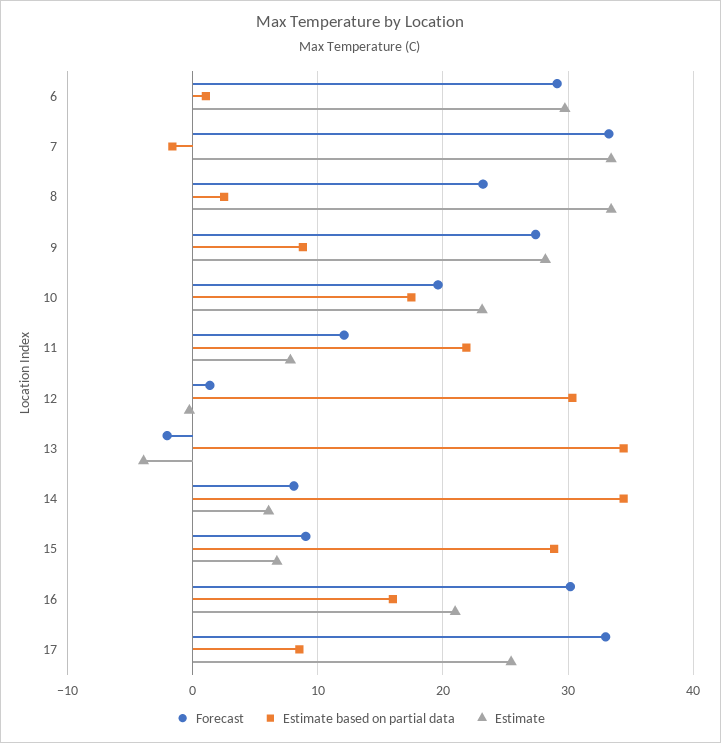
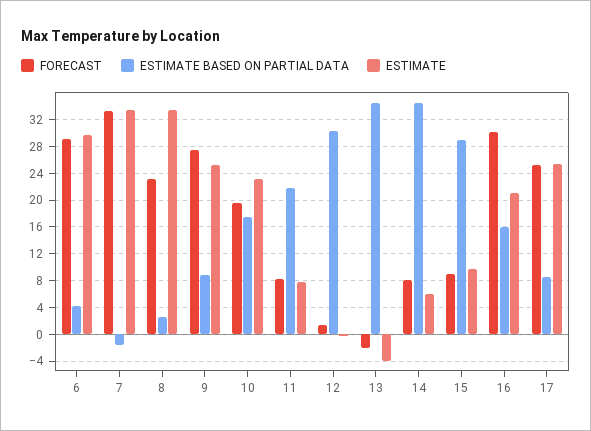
  {
    "Forecast": {
      "6": 29,
      "7": 33,
      "8": 23,
      "9": 27,
      "10": 20,
-     "11": 12,
+     "11": 8,
      "12": 1,
      "13": -2,
      "14": 8,
      "15": 9,
      "16": 30,
-     "17": 33
+     "17": 25
    },
    "Estimate based on partial data": {
-     "6": 1,
+     "6": 4,
      "7": -2,
      "8": 3,
      "9": 9,
      "10": 17,
      "11": 22,
      "12": 30,
      "13": 34,
      "14": 34,
      "15": 29,
      "16": 16,
      "17": 9
    },
    "Estimate": {
      "6": 30,
      "7": 33,
      "8": 33,
-     "9": 28,
+     "9": 25,
      "10": 23,
      "11": 8,
      "12": 0,
      "13": -4,
      "14": 6,
-     "15": 7,
+     "15": 10,
      "16": 21,
      "17": 25
    }
  }

